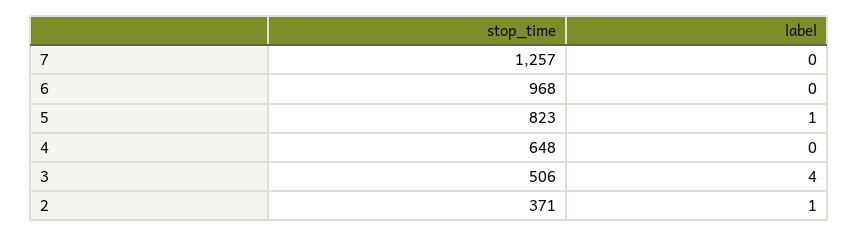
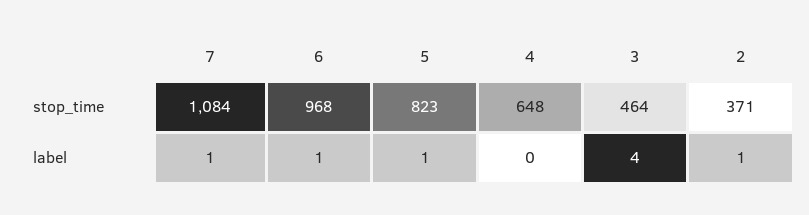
  {
    "stop_time": {
-     "7": 1257,
+     "7": 1084,
      "6": 968,
      "5": 823,
      "4": 648,
-     "3": 506,
+     "3": 464,
      "2": 371
    },
    "label": {
-     "7": 0,
+     "7": 1,
-     "6": 0,
+     "6": 1,
      "5": 1,
      "4": 0,
      "3": 4,
      "2": 1
    }
  }

